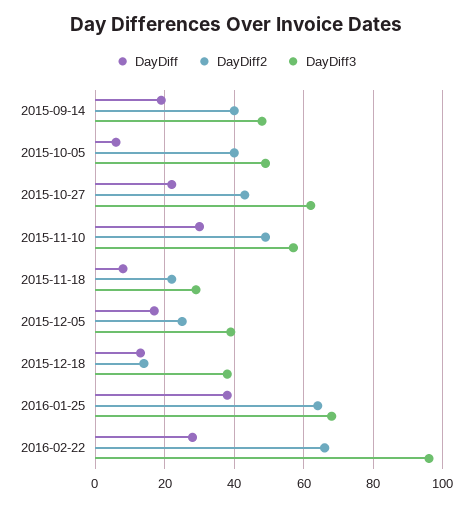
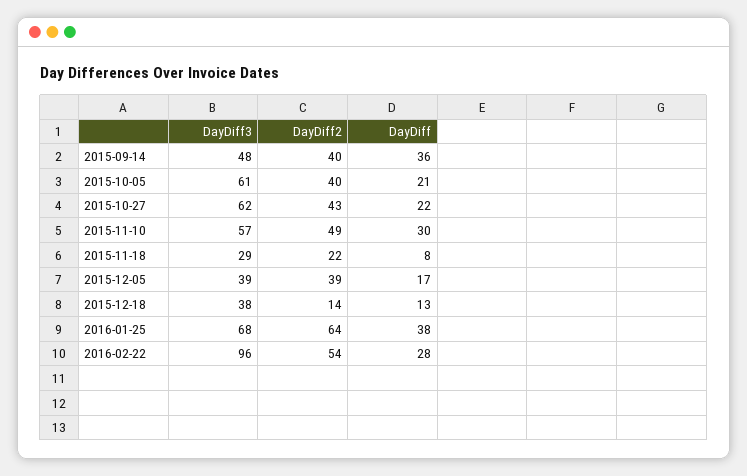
  {
    "DayDiff": {
-     "2015-09-14": 20,
+     "2015-09-14": 36,
-     "2015-10-05": 5,
+     "2015-10-05": 21,
      "2015-10-27": 22,
      "2015-11-10": 30,
      "2015-11-18": 8,
      "2015-12-05": 17,
      "2015-12-18": 13,
      "2016-01-25": 38,
      "2016-02-22": 28
    },
    "DayDiff2": {
      "2015-09-14": 40,
      "2015-10-05": 40,
      "2015-10-27": 43,
      "2015-11-10": 49,
      "2015-11-18": 22,
-     "2015-12-05": 25,
+     "2015-12-05": 39,
      "2015-12-18": 14,
      "2016-01-25": 64,
-     "2016-02-22": 65
+     "2016-02-22": 54
    },
    "DayDiff3": {
      "2015-09-14": 48,
-     "2015-10-05": 50,
+     "2015-10-05": 61,
      "2015-10-27": 62,
      "2015-11-10": 57,
      "2015-11-18": 29,
      "2015-12-05": 39,
      "2015-12-18": 38,
      "2016-01-25": 68,
      "2016-02-22": 96
    }
  }

